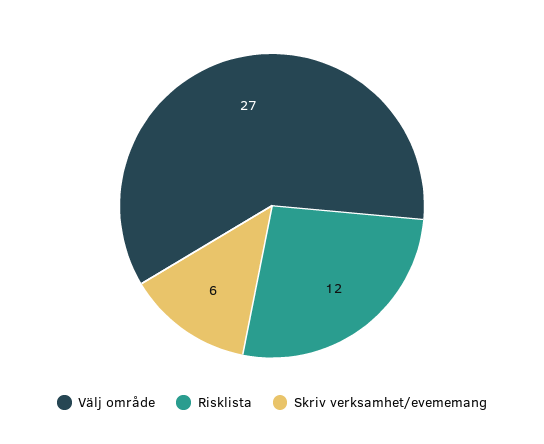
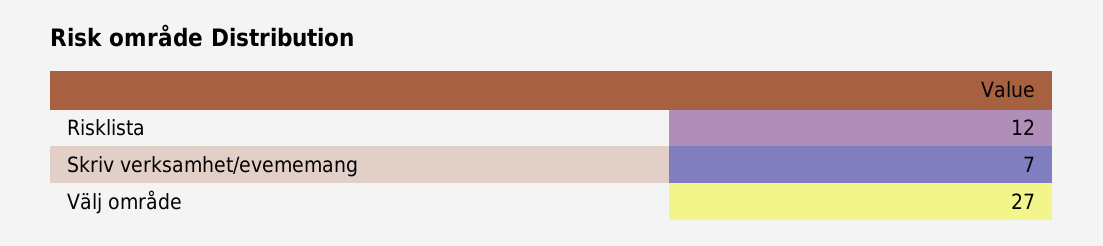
  {
    "Välj område": 27,
    "Risklista": 12,
-   "Skriv verksamhet/evememang": 6
+   "Skriv verksamhet/evememang": 7
  }

